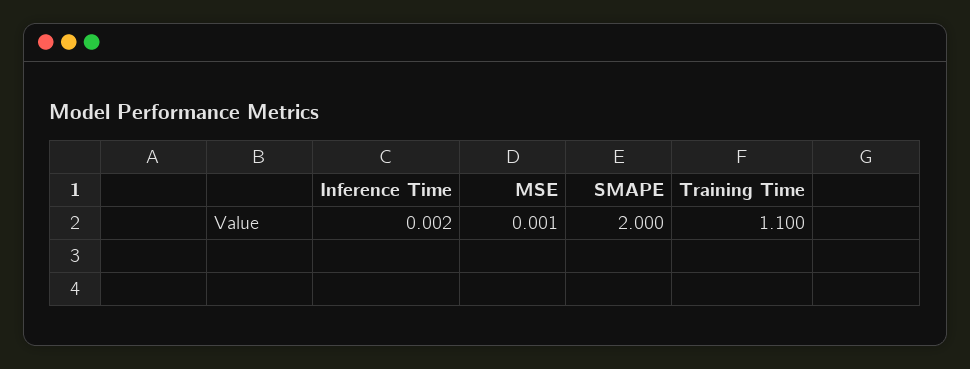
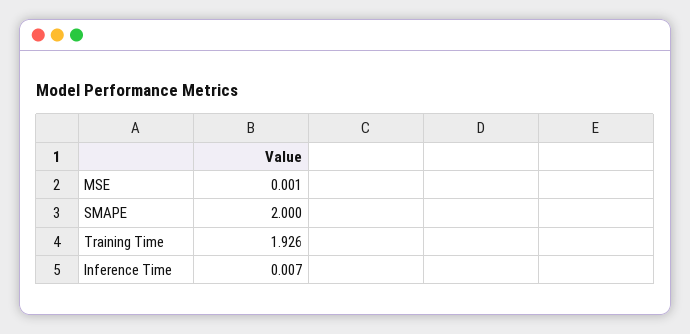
  {
-   "Inference Time": 0.002,
+   "Inference Time": 0.007,
    "MSE": 0.001,
    "SMAPE": 2,
-   "Training Time": 1.1
+   "Training Time": 1.926
  }

